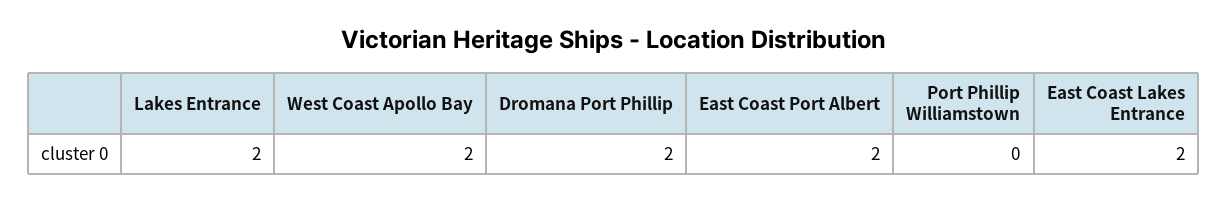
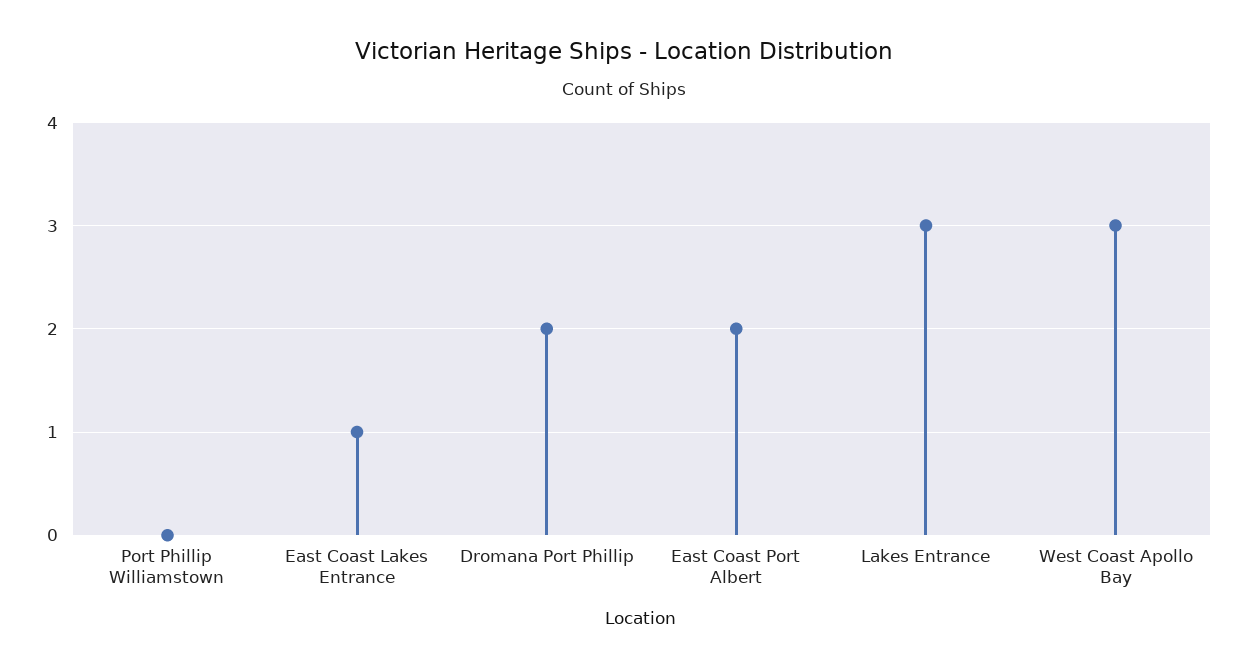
  {
-   "Lakes Entrance": 2,
+   "Lakes Entrance": 3,
-   "West Coast Apollo Bay": 2,
+   "West Coast Apollo Bay": 3,
    "Dromana Port Phillip": 2,
    "East Coast Port Albert": 2,
    "Port Phillip Williamstown": 0,
-   "East Coast Lakes Entrance": 2
+   "East Coast Lakes Entrance": 1
  }

